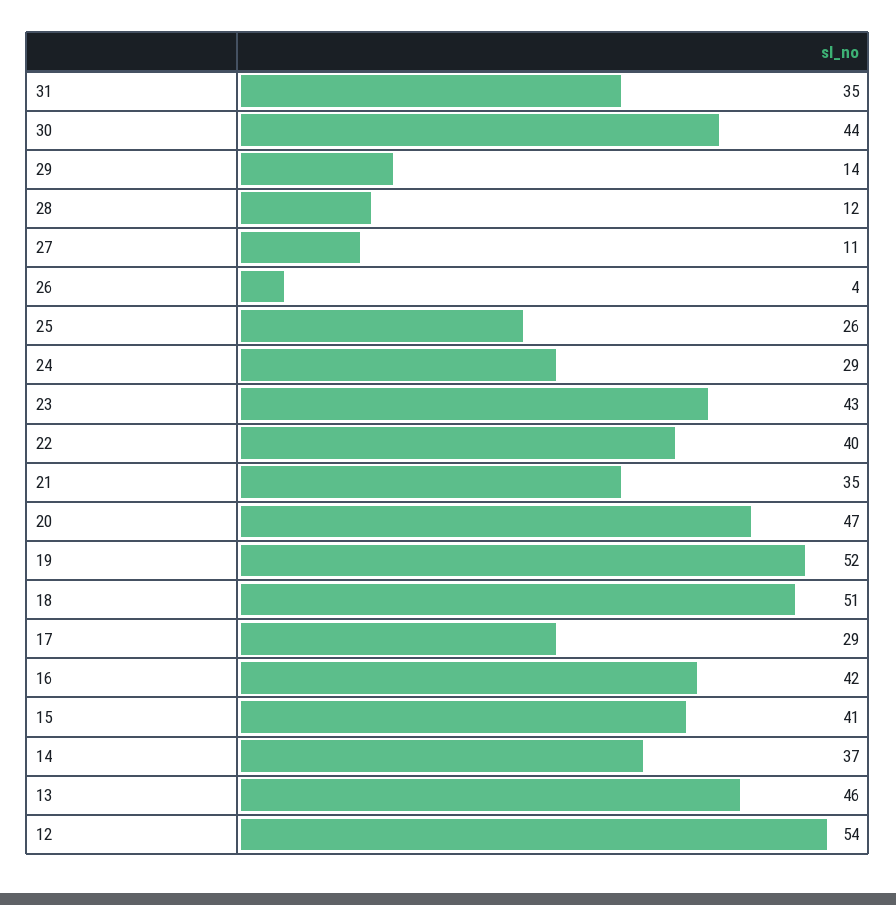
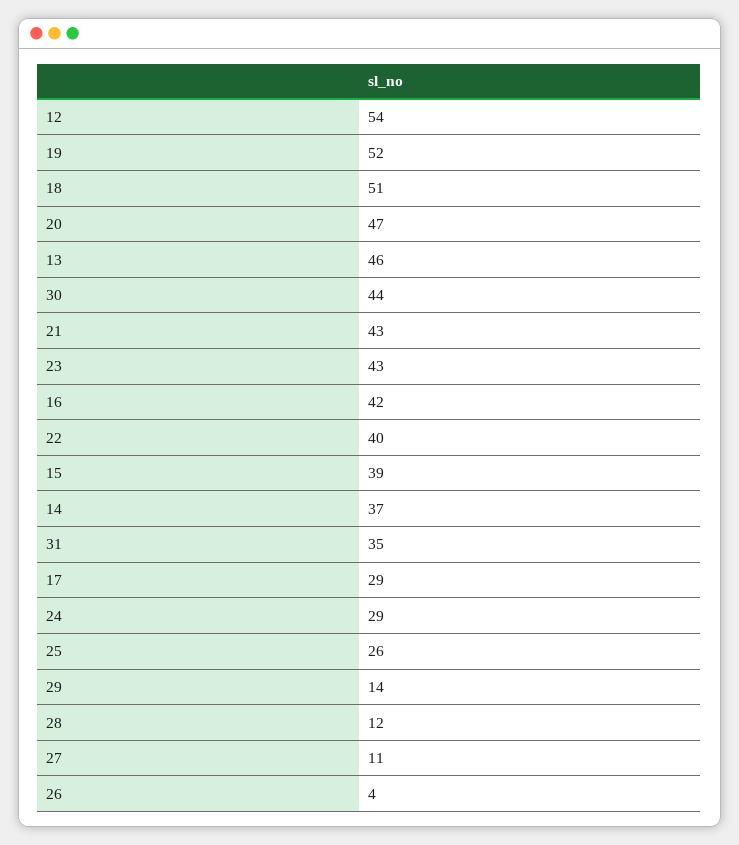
  {
    "31": 35,
    "30": 44,
    "29": 14,
    "28": 12,
    "27": 11,
    "26": 4,
    "25": 26,
    "24": 29,
    "23": 43,
    "22": 40,
-   "21": 35,
+   "21": 43,
    "20": 47,
    "19": 52,
    "18": 51,
    "17": 29,
    "16": 42,
-   "15": 41,
+   "15": 39,
    "14": 37,
    "13": 46,
    "12": 54
  }

